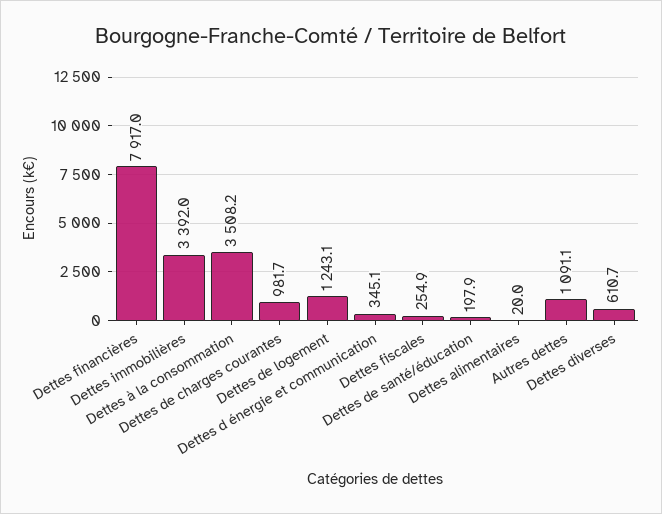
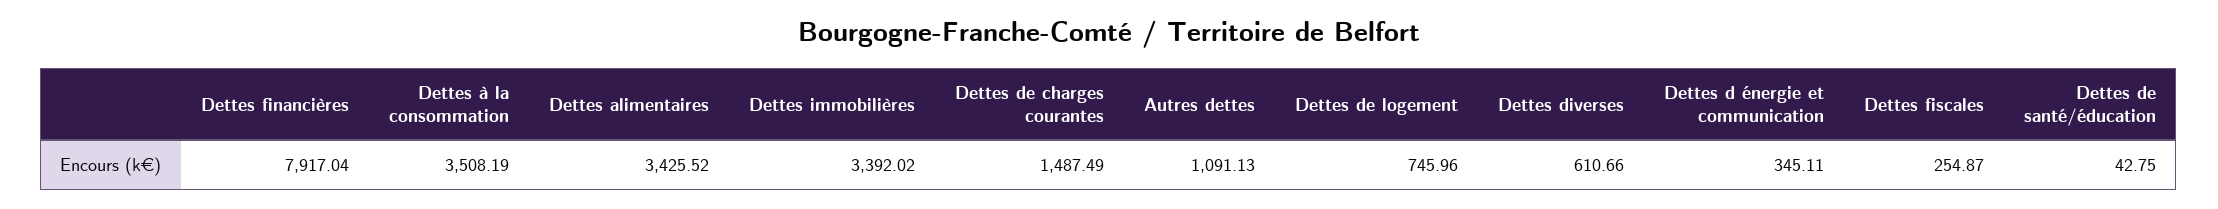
  {
    "Dettes financières": 7917.04,
    "Dettes immobilières": 3392.02,
    "Dettes à la consommation": 3508.19,
-   "Dettes de charges courantes": 981.7,
+   "Dettes de charges courantes": 1487.49,
-   "Dettes de logement": 1243.1,
+   "Dettes de logement": 745.96,
    "Dettes d énergie et communication": 345.11,
    "Dettes fiscales": 254.87,
-   "Dettes de santé/éducation": 197.9,
+   "Dettes de santé/éducation": 42.75,
-   "Dettes alimentaires": 20,
+   "Dettes alimentaires": 3425.52,
    "Autres dettes": 1091.13,
    "Dettes diverses": 610.66
  }

